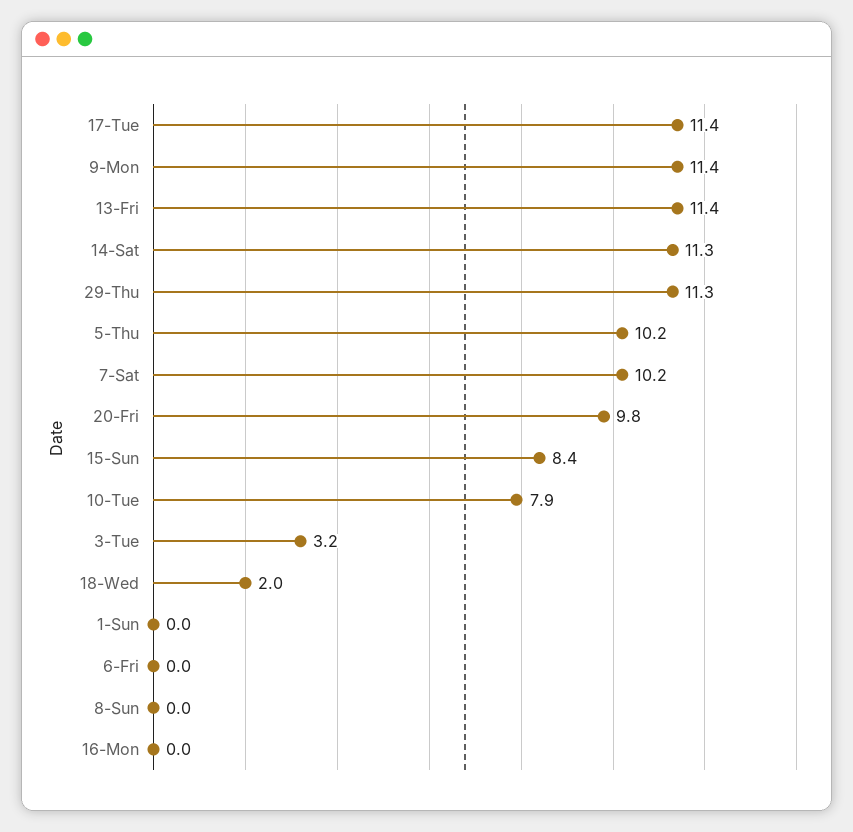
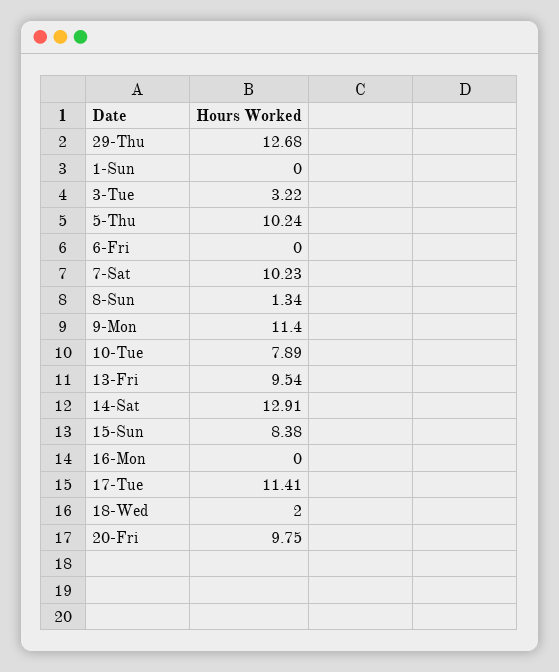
  {
    "17-Tue": 11.41,
    "9-Mon": 11.4,
-   "13-Fri": 11.4,
+   "13-Fri": 9.54,
-   "14-Sat": 11.3,
+   "14-Sat": 12.91,
-   "29-Thu": 11.3,
+   "29-Thu": 12.68,
    "5-Thu": 10.24,
    "7-Sat": 10.23,
    "20-Fri": 9.75,
    "15-Sun": 8.38,
    "10-Tue": 7.89,
    "3-Tue": 3.22,
    "18-Wed": 2,
    "1-Sun": 0,
    "6-Fri": 0,
-   "8-Sun": 0,
+   "8-Sun": 1.34,
    "16-Mon": 0
  }

